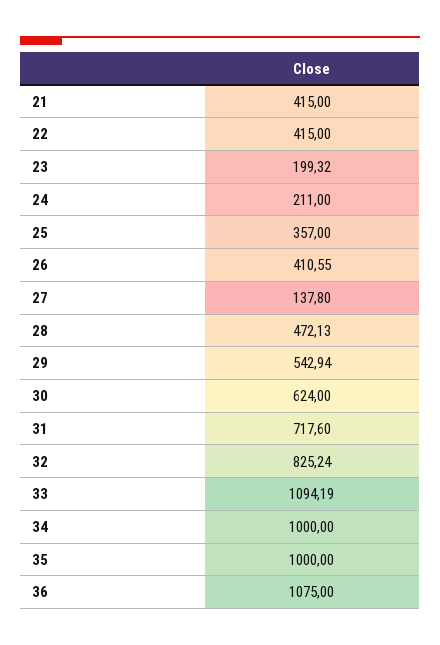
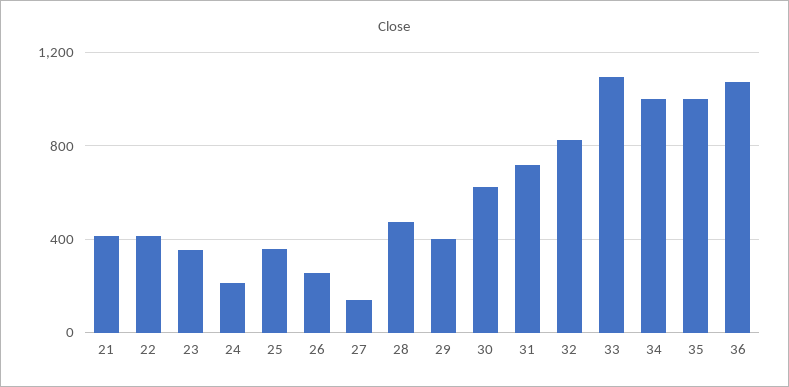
  {
    "21": 415,
    "22": 415,
-   "23": 199.32,
+   "23": 350,
    "24": 211,
    "25": 357,
-   "26": 410.55,
+   "26": 250,
    "27": 137.8,
    "28": 472.13,
-   "29": 542.94,
+   "29": 400,
    "30": 624,
    "31": 717.6,
    "32": 825.24,
    "33": 1094.19,
    "34": 1000,
    "35": 1000,
    "36": 1075
  }

